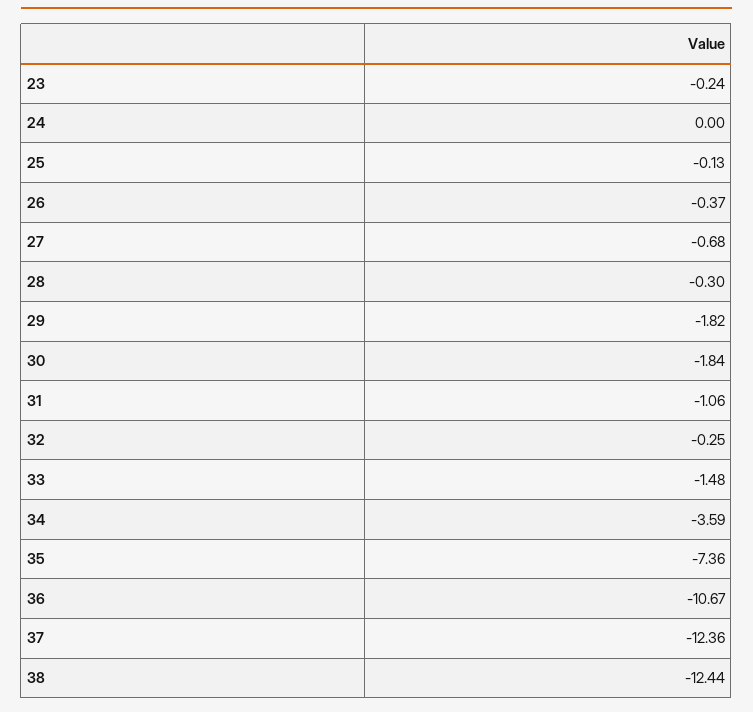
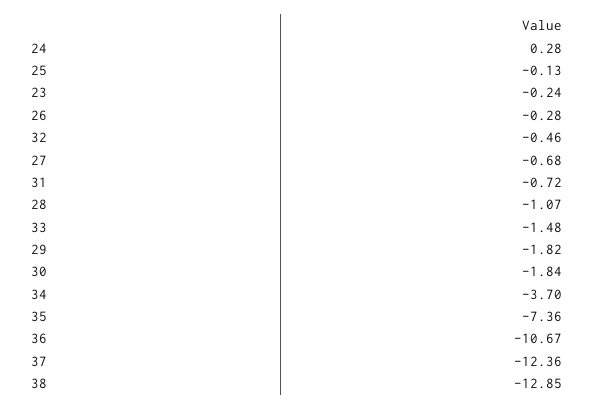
  {
    "23": -0.24,
-   "24": 0,
+   "24": 0.28,
    "25": -0.13,
-   "26": -0.37,
+   "26": -0.28,
    "27": -0.68,
-   "28": -0.3,
+   "28": -1.07,
    "29": -1.82,
    "30": -1.84,
-   "31": -1.06,
+   "31": -0.72,
-   "32": -0.25,
+   "32": -0.46,
    "33": -1.48,
-   "34": -3.59,
+   "34": -3.7,
    "35": -7.36,
    "36": -10.67,
    "37": -12.36,
-   "38": -12.44
+   "38": -12.85
  }

